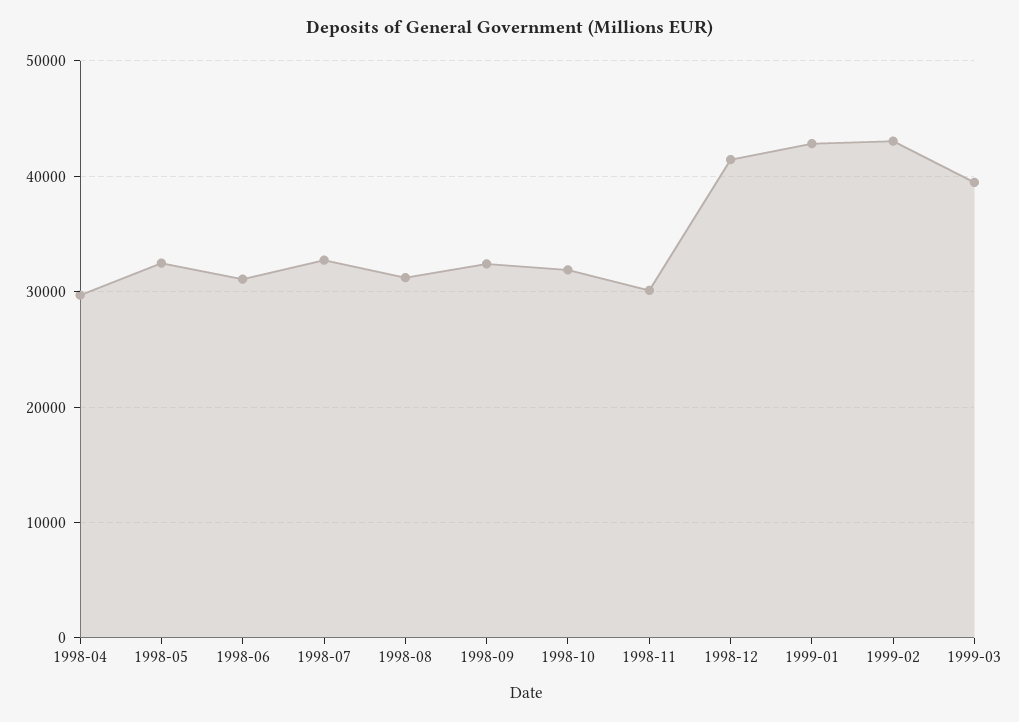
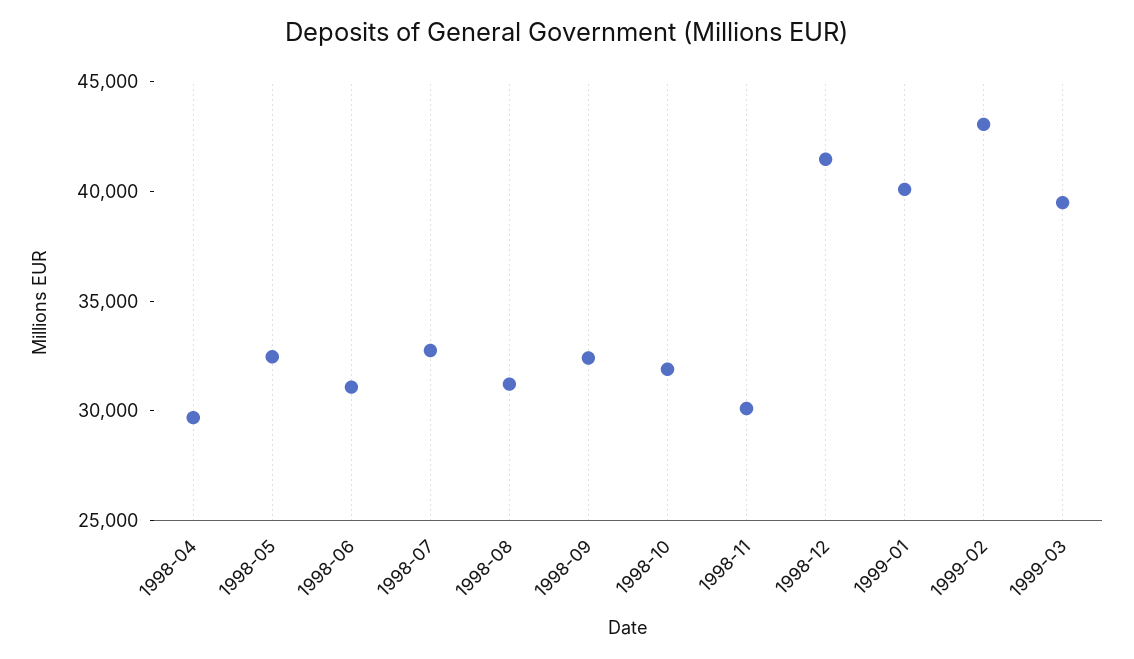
  {
    "1998-04": 30000,
    "1998-05": 32000,
    "1998-06": 31000,
    "1998-07": 33000,
    "1998-08": 31000,
    "1998-09": 32000,
    "1998-10": 32000,
    "1998-11": 30000,
    "1998-12": 41000,
-   "1999-01": 43000,
+   "1999-01": 40000,
    "1999-02": 43000,
    "1999-03": 39000
  }

